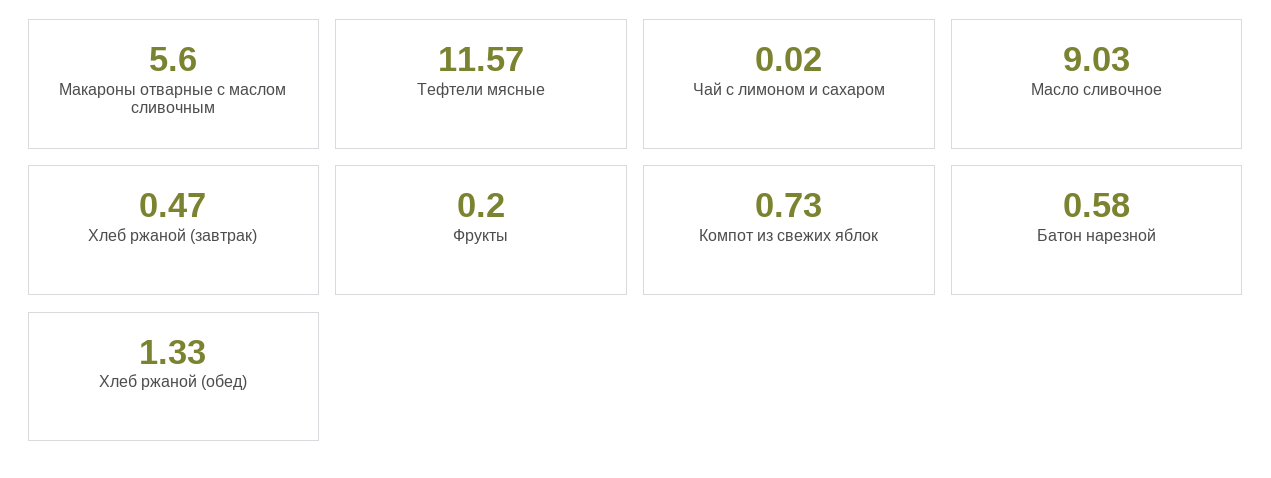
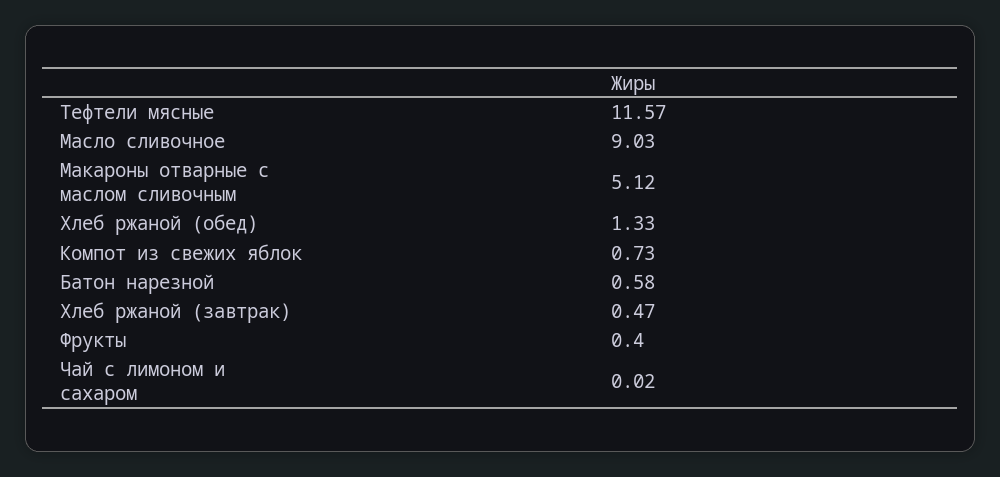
  {
-   "Макароны отварные с маслом сливочным": 5.6,
+   "Макароны отварные с маслом сливочным": 5.12,
    "Тефтели мясные": 11.57,
    "Чай с лимоном и сахаром": 0.02,
    "Масло сливочное": 9.03,
    "Хлеб ржаной (завтрак)": 0.47,
-   "Фрукты": 0.2,
+   "Фрукты": 0.4,
    "Компот из свежих яблок": 0.73,
    "Батон нарезной": 0.58,
    "Хлеб ржаной (обед)": 1.33
  }

